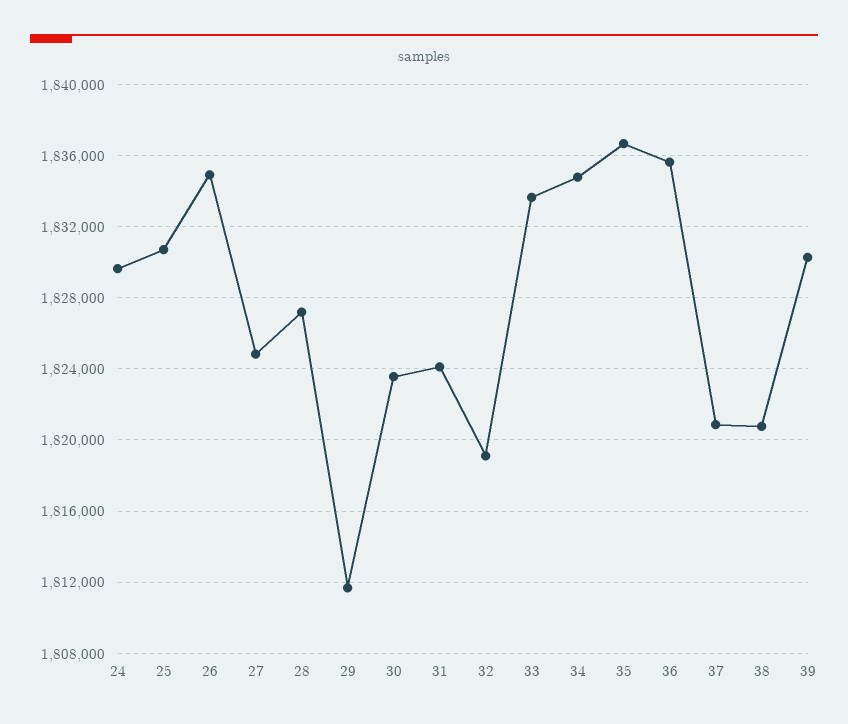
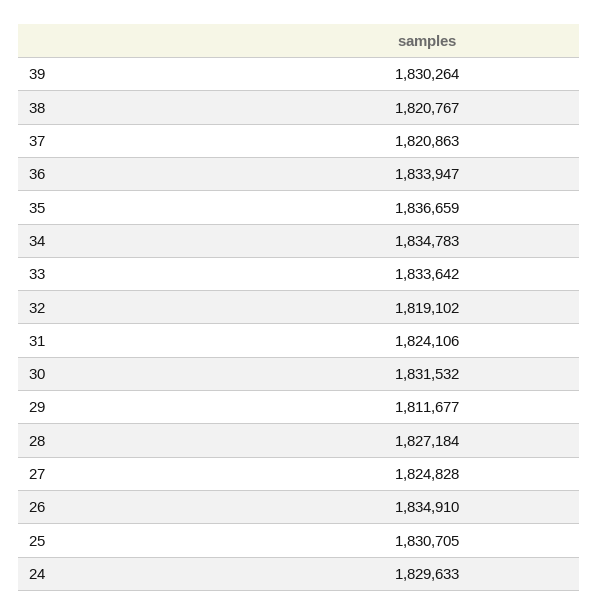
  {
    "24": 1829633,
    "25": 1830705,
    "26": 1834910,
    "27": 1824828,
    "28": 1827184,
    "29": 1811677,
-   "30": 1823500,
+   "30": 1831532,
    "31": 1824106,
    "32": 1819102,
    "33": 1833642,
    "34": 1834783,
    "35": 1836659,
-   "36": 1835500,
+   "36": 1833947,
    "37": 1820863,
    "38": 1820767,
    "39": 1830264
  }

